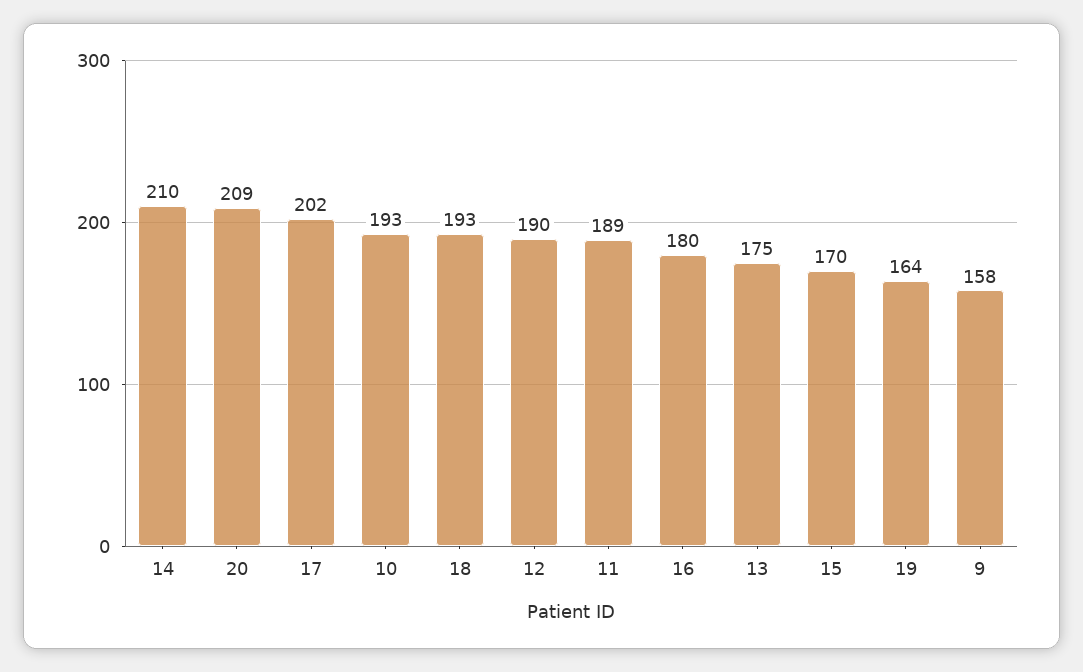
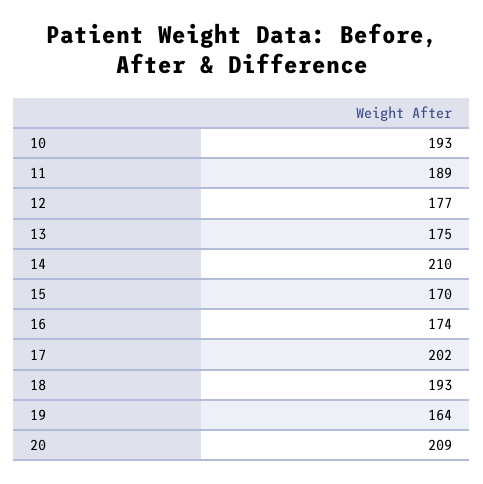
  {
    "14": 210,
    "20": 209,
    "17": 202,
    "10": 193,
    "18": 193,
-   "12": 190,
+   "12": 177,
    "11": 189,
-   "16": 180,
+   "16": 174,
    "13": 175,
    "15": 170,
-   "19": 164,
+   "19": 164
-   "9": 158
  }

